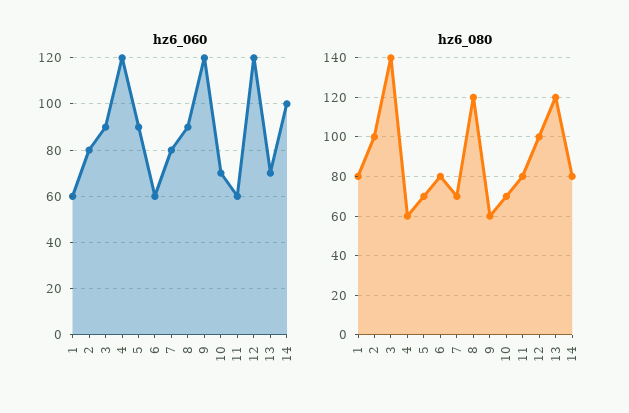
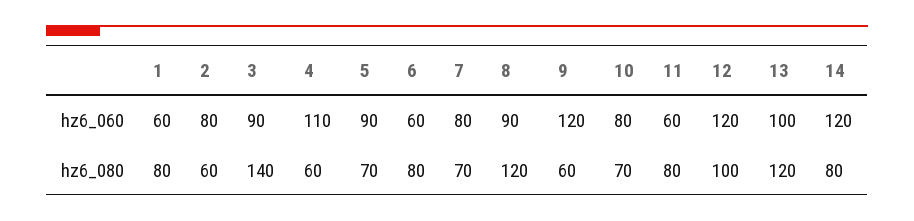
  {
    "hz6_060": {
      "1": 60,
      "2": 80,
      "3": 90,
-     "4": 120,
+     "4": 110,
      "5": 90,
      "6": 60,
      "7": 80,
      "8": 90,
      "9": 120,
-     "10": 70,
+     "10": 80,
      "11": 60,
      "12": 120,
-     "13": 70,
+     "13": 100,
-     "14": 100
+     "14": 120
    },
    "hz6_080": {
      "1": 80,
-     "2": 100,
+     "2": 60,
      "3": 140,
      "4": 60,
      "5": 70,
      "6": 80,
      "7": 70,
      "8": 120,
      "9": 60,
      "10": 70,
      "11": 80,
      "12": 100,
      "13": 120,
      "14": 80
    }
  }

